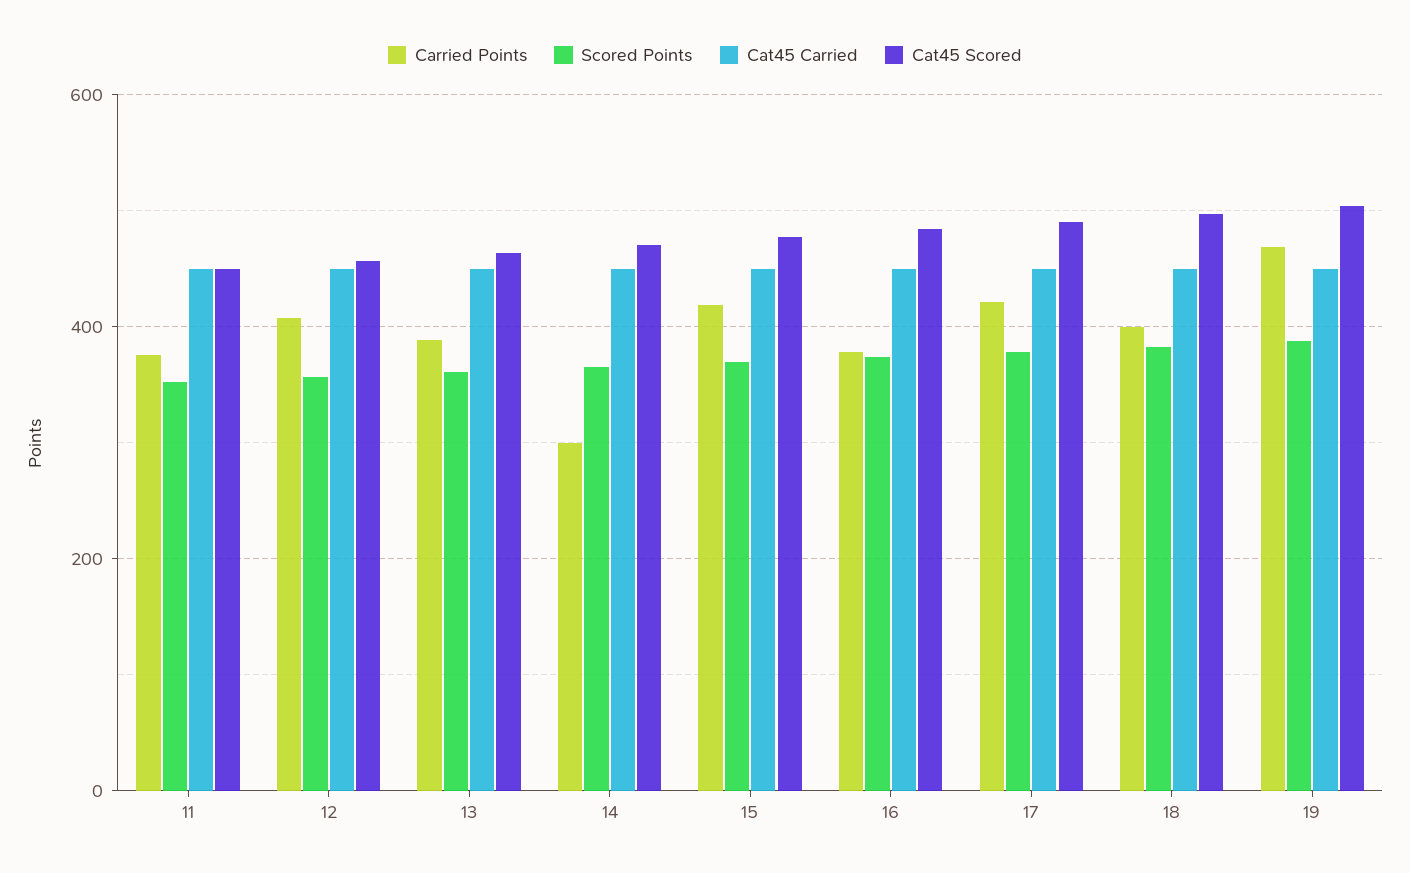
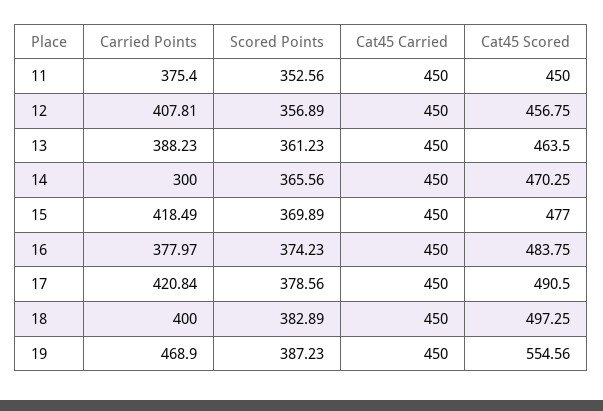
  {
    "Carried Points": {
      "11": 375.4,
      "12": 407.81,
      "13": 388.23,
      "14": 300,
      "15": 418.49,
      "16": 377.97,
      "17": 420.84,
      "18": 400,
      "19": 468.9
    },
    "Scored Points": {
      "11": 352.56,
      "12": 356.89,
      "13": 361.23,
      "14": 365.56,
      "15": 369.89,
      "16": 374.23,
      "17": 378.56,
      "18": 382.89,
      "19": 387.23
    },
    "Cat45 Carried": {
      "11": 450,
      "12": 450,
      "13": 450,
      "14": 450,
      "15": 450,
      "16": 450,
      "17": 450,
      "18": 450,
      "19": 450
    },
    "Cat45 Scored": {
      "11": 450,
      "12": 456.75,
      "13": 463.5,
      "14": 470.25,
      "15": 477,
      "16": 483.75,
      "17": 490.5,
      "18": 497.25,
-     "19": 500
+     "19": 554.56
    }
  }

